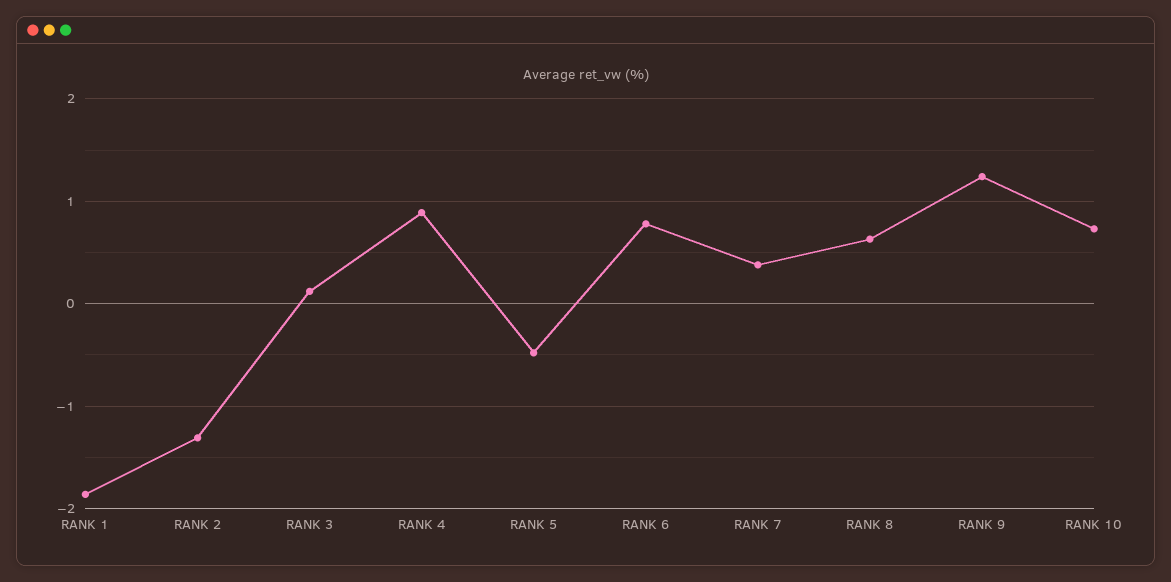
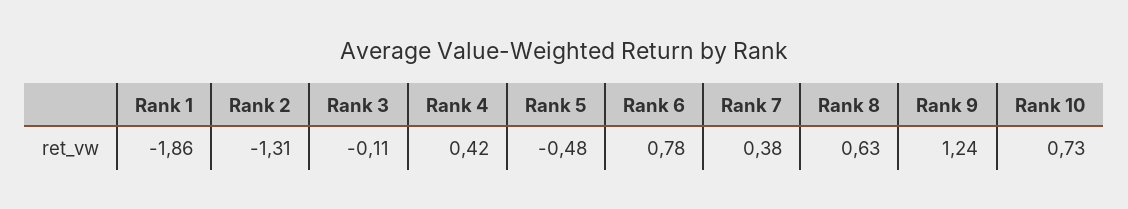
  {
    "RANK 1": -1.86,
    "RANK 2": -1.31,
-   "RANK 3": 0.1,
+   "RANK 3": -0.11,
-   "RANK 4": 0.9,
+   "RANK 4": 0.42,
    "RANK 5": -0.48,
    "RANK 6": 0.78,
    "RANK 7": 0.38,
    "RANK 8": 0.63,
    "RANK 9": 1.24,
    "RANK 10": 0.73
  }

